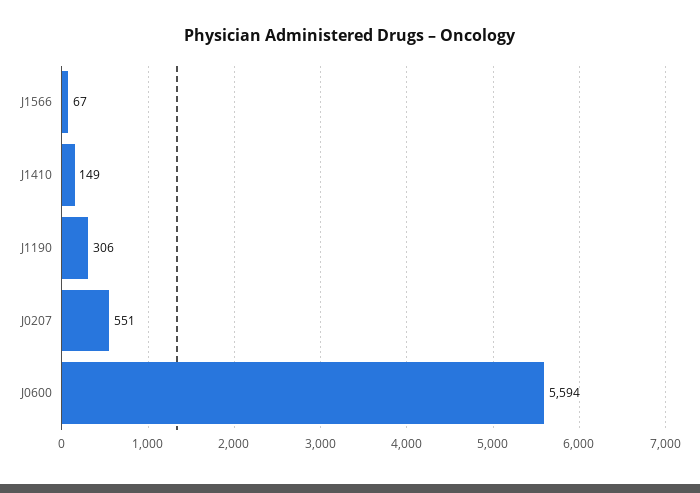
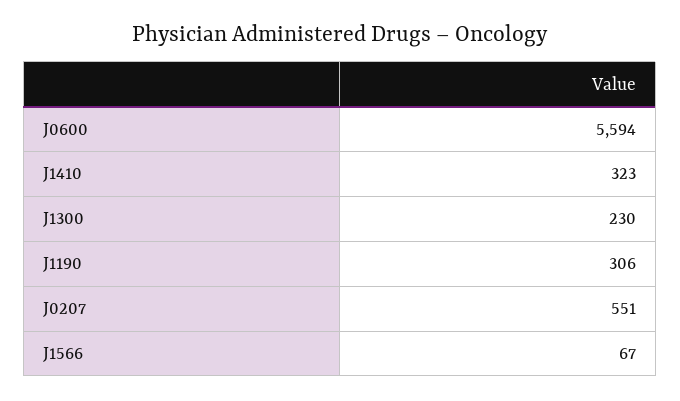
  {
    "J1566": 67,
-   "J1410": 149,
+   "J1410": 323,
    "J1190": 306,
    "J0207": 551,
-   "J0600": 5594
+   "J0600": 5594,
+   "J1300": 230
  }

